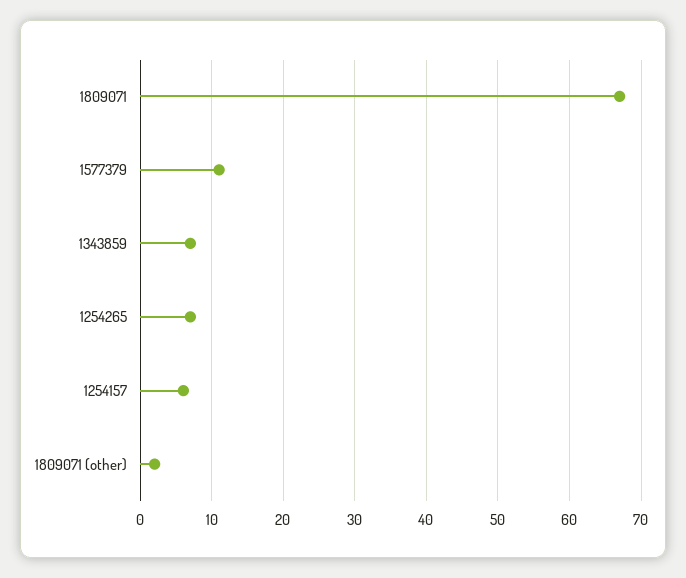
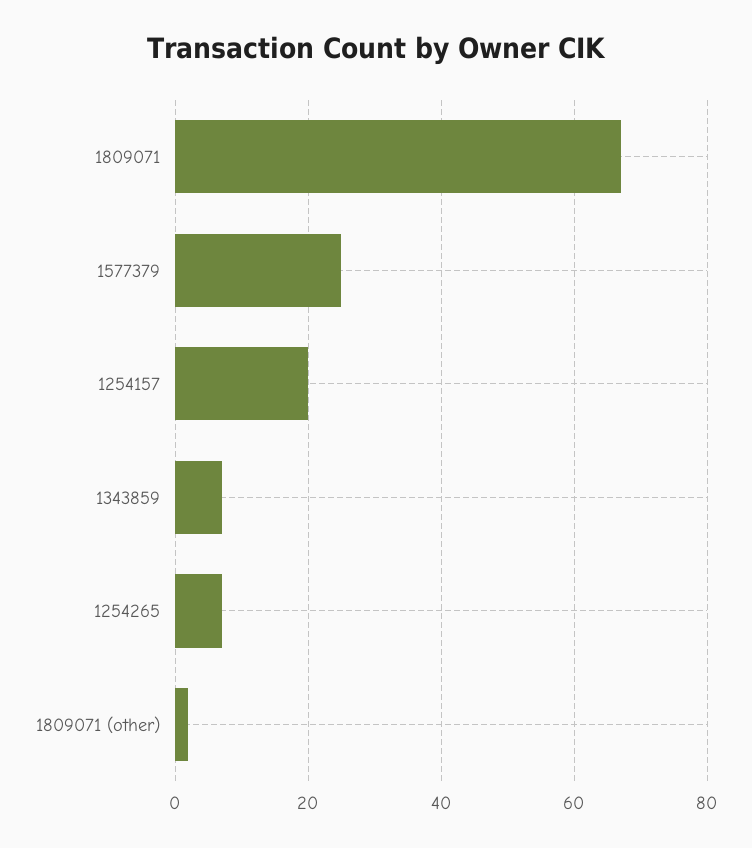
  {
    "1809071": 67,
-   "1577379": 11,
+   "1577379": 25,
    "1343859": 7,
    "1254265": 7,
-   "1254157": 6,
+   "1254157": 20,
    "1809071 (other)": 2
  }

